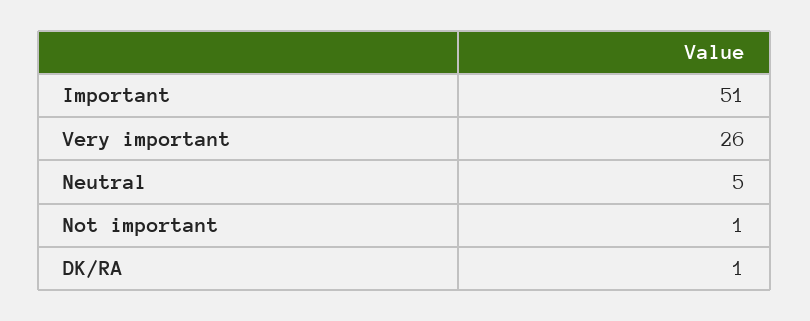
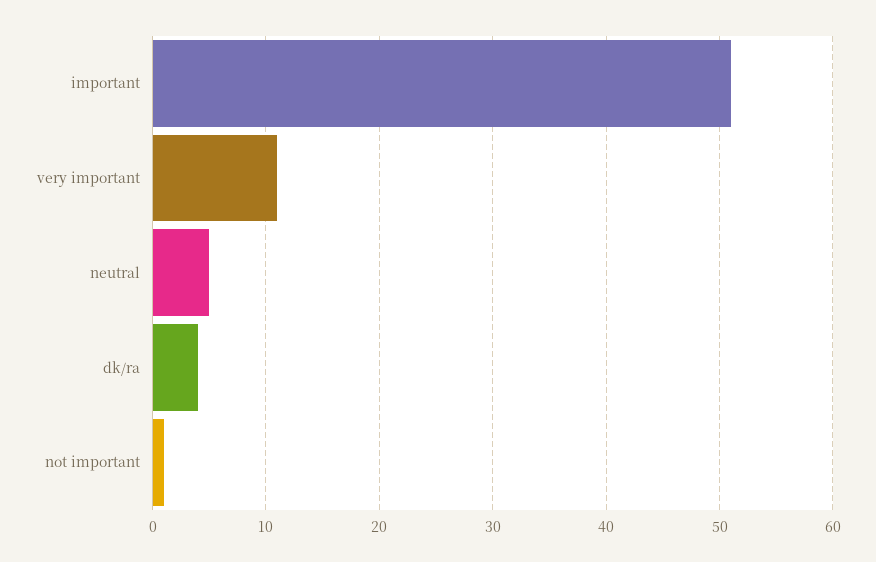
  {
    "Important": 51,
-   "Very important": 26,
+   "Very important": 11,
    "Neutral": 5,
    "Not important": 1,
-   "DK/RA": 1
+   "DK/RA": 4
  }

